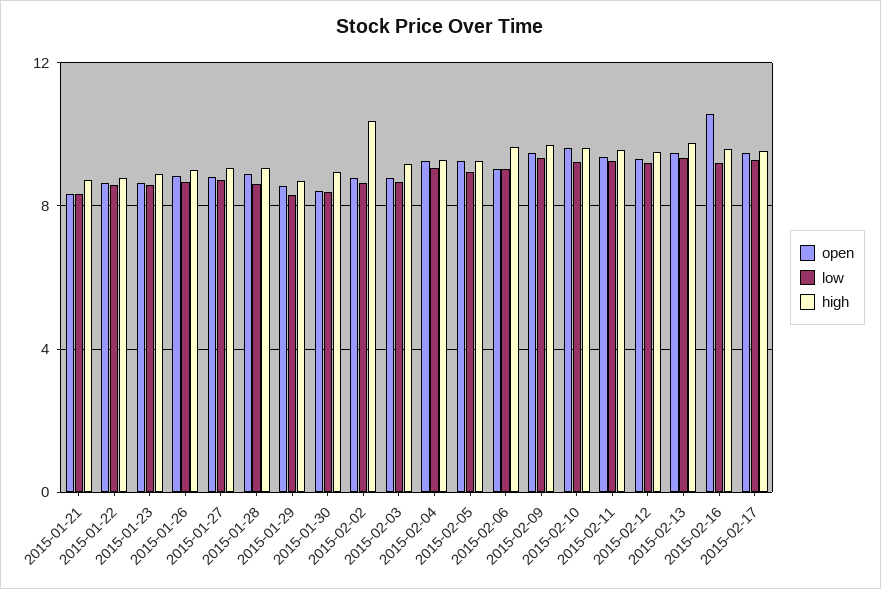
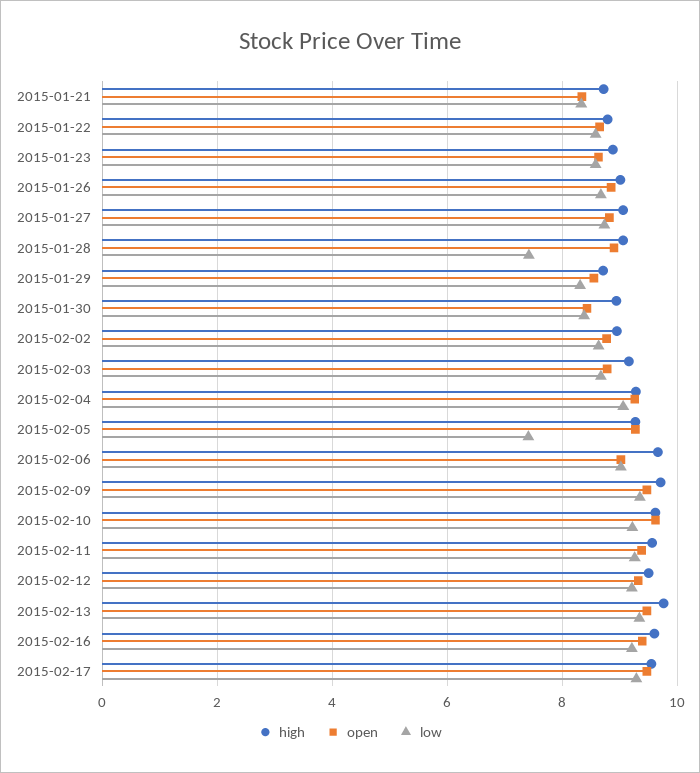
  {
    "open": {
      "2015-01-21": 8.4,
      "2015-01-22": 8.6,
      "2015-01-23": 8.6,
      "2015-01-26": 8.8,
      "2015-01-27": 8.8,
      "2015-01-28": 9,
      "2015-01-29": 8.6,
      "2015-01-30": 8.4,
      "2015-02-02": 8.8,
      "2015-02-03": 8.8,
      "2015-02-04": 9.2,
      "2015-02-05": 9.2,
      "2015-02-06": 9,
      "2015-02-09": 9.4,
      "2015-02-10": 9.6,
      "2015-02-11": 9.4,
      "2015-02-12": 9.4,
      "2015-02-13": 9.4,
-     "2015-02-16": 10.5,
+     "2015-02-16": 9.4,
      "2015-02-17": 9.4
    },
    "low": {
      "2015-01-21": 8.4,
      "2015-01-22": 8.6,
      "2015-01-23": 8.6,
      "2015-01-26": 8.6,
      "2015-01-27": 8.8,
-     "2015-01-28": 8.5,
+     "2015-01-28": 7.4,
      "2015-01-29": 8.4,
      "2015-01-30": 8.4,
      "2015-02-02": 8.6,
      "2015-02-03": 8.6,
      "2015-02-04": 9,
-     "2015-02-05": 9,
+     "2015-02-05": 7.4,
      "2015-02-06": 9,
      "2015-02-09": 9.4,
      "2015-02-10": 9.2,
      "2015-02-11": 9.2,
      "2015-02-12": 9.2,
      "2015-02-13": 9.4,
      "2015-02-16": 9.2,
      "2015-02-17": 9.2
    },
    "high": {
      "2015-01-21": 8.8,
      "2015-01-22": 8.8,
      "2015-01-23": 8.8,
      "2015-01-26": 9,
      "2015-01-27": 9,
      "2015-01-28": 9,
      "2015-01-29": 8.8,
      "2015-01-30": 9,
-     "2015-02-02": 10.5,
+     "2015-02-02": 9,
      "2015-02-03": 9.2,
      "2015-02-04": 9.2,
      "2015-02-05": 9.2,
      "2015-02-06": 9.6,
      "2015-02-09": 9.8,
      "2015-02-10": 9.6,
      "2015-02-11": 9.6,
      "2015-02-12": 9.6,
      "2015-02-13": 9.8,
      "2015-02-16": 9.6,
      "2015-02-17": 9.6
    }
  }

